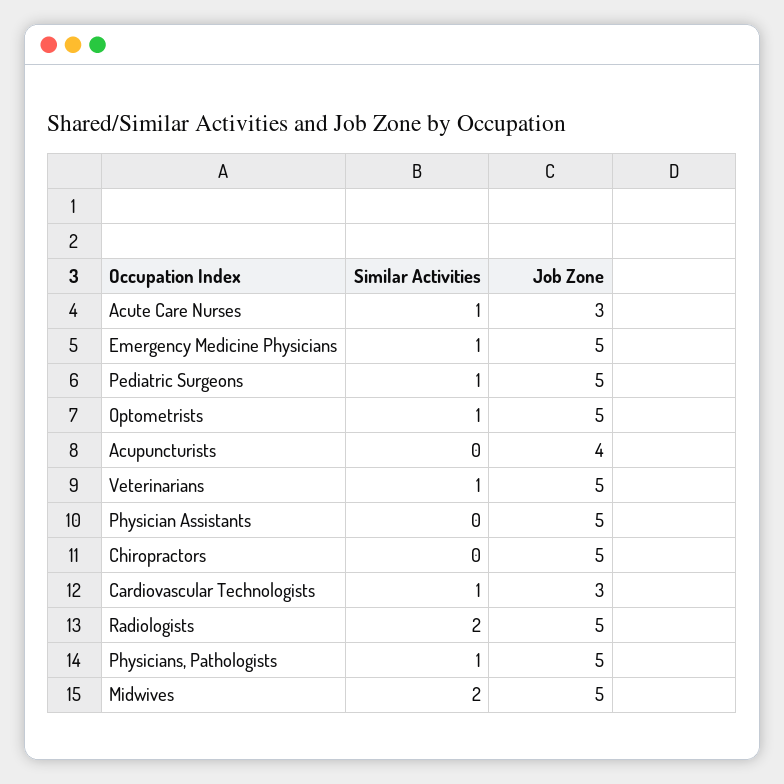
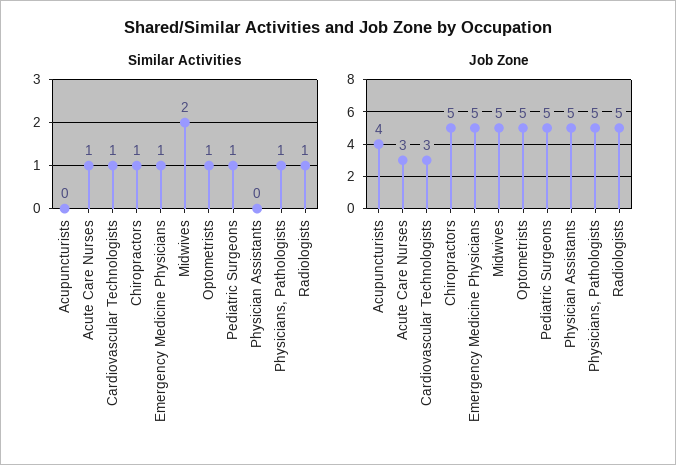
  {
    "Similar Activities": {
      "Acute Care Nurses": 1,
      "Emergency Medicine Physicians": 1,
      "Pediatric Surgeons": 1,
      "Optometrists": 1,
      "Acupuncturists": 0,
-     "Veterinarians": 1,
      "Physician Assistants": 0,
-     "Chiropractors": 0,
+     "Chiropractors": 1,
      "Cardiovascular Technologists": 1,
-     "Radiologists": 2,
+     "Radiologists": 1,
      "Physicians, Pathologists": 1,
      "Midwives": 2
    },
    "Job Zone": {
      "Acute Care Nurses": 3,
      "Emergency Medicine Physicians": 5,
      "Pediatric Surgeons": 5,
      "Optometrists": 5,
      "Acupuncturists": 4,
-     "Veterinarians": 5,
      "Physician Assistants": 5,
      "Chiropractors": 5,
      "Cardiovascular Technologists": 3,
      "Radiologists": 5,
      "Physicians, Pathologists": 5,
      "Midwives": 5
    }
  }

